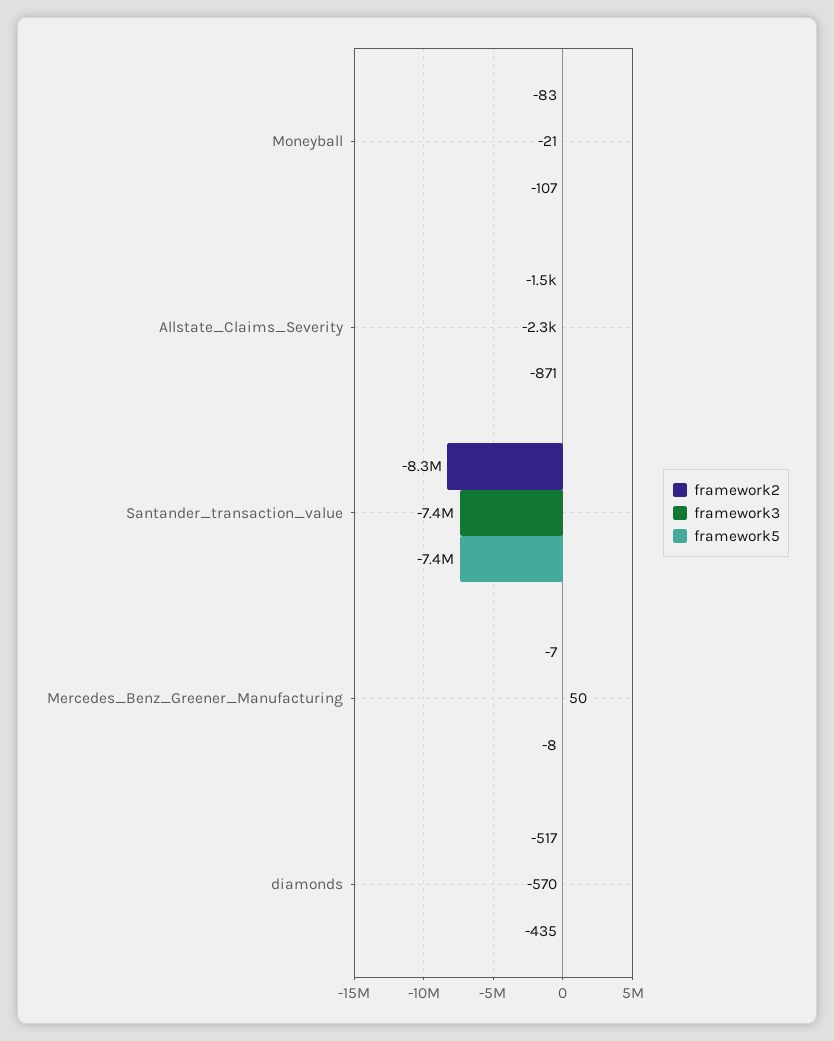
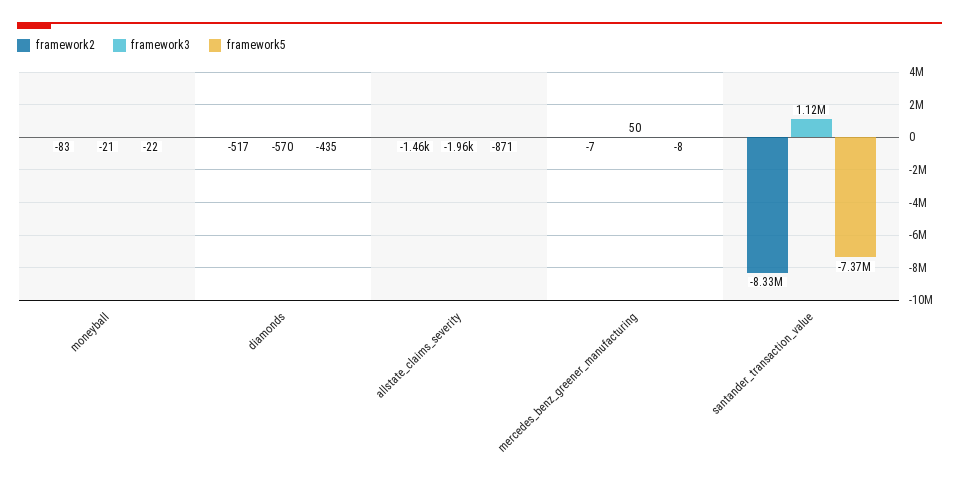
  {
    "framework2": {
      "Moneyball": -83,
      "Allstate_Claims_Severity": -1460,
      "Santander_transaction_value": -8330000,
      "Mercedes_Benz_Greener_Manufacturing": -7,
      "diamonds": -517
    },
    "framework3": {
      "Moneyball": -21,
-     "Allstate_Claims_Severity": -2300,
+     "Allstate_Claims_Severity": -1960,
-     "Santander_transaction_value": -7400000,
+     "Santander_transaction_value": 1120000,
      "Mercedes_Benz_Greener_Manufacturing": 50,
      "diamonds": -570
    },
    "framework5": {
-     "Moneyball": -107,
+     "Moneyball": -22,
      "Allstate_Claims_Severity": -871,
      "Santander_transaction_value": -7370000,
      "Mercedes_Benz_Greener_Manufacturing": -8,
      "diamonds": -435
    }
  }

